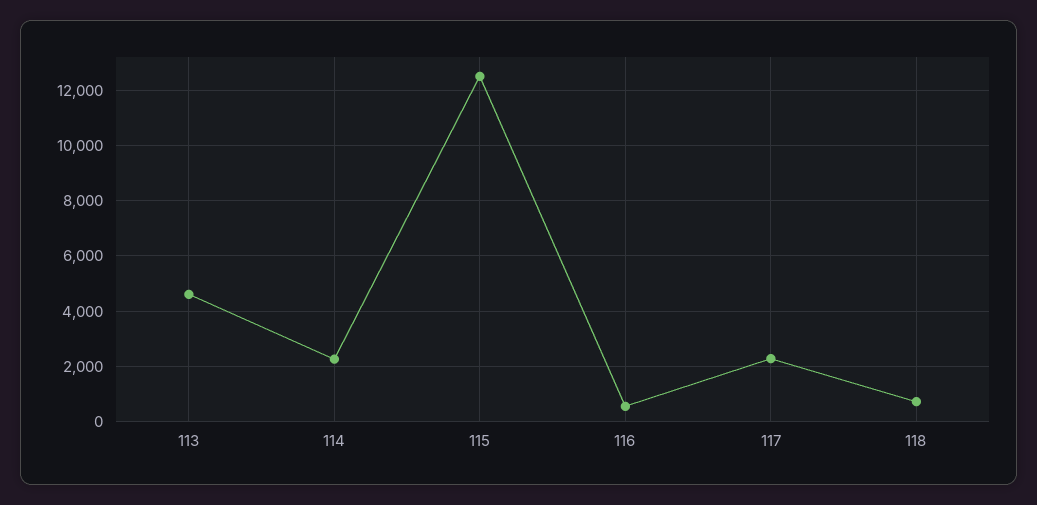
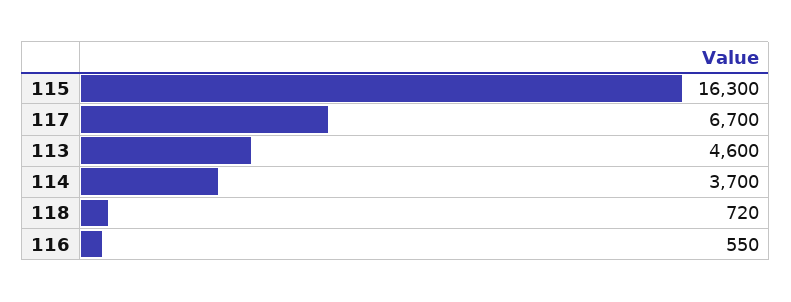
  {
    "113": 4600,
-   "114": 2250,
+   "114": 3700,
-   "115": 12500,
+   "115": 16300,
    "116": 550,
-   "117": 2250,
+   "117": 6700,
    "118": 720
  }

